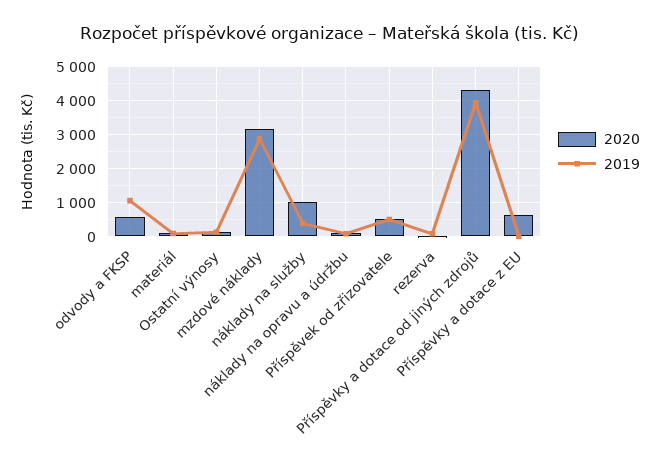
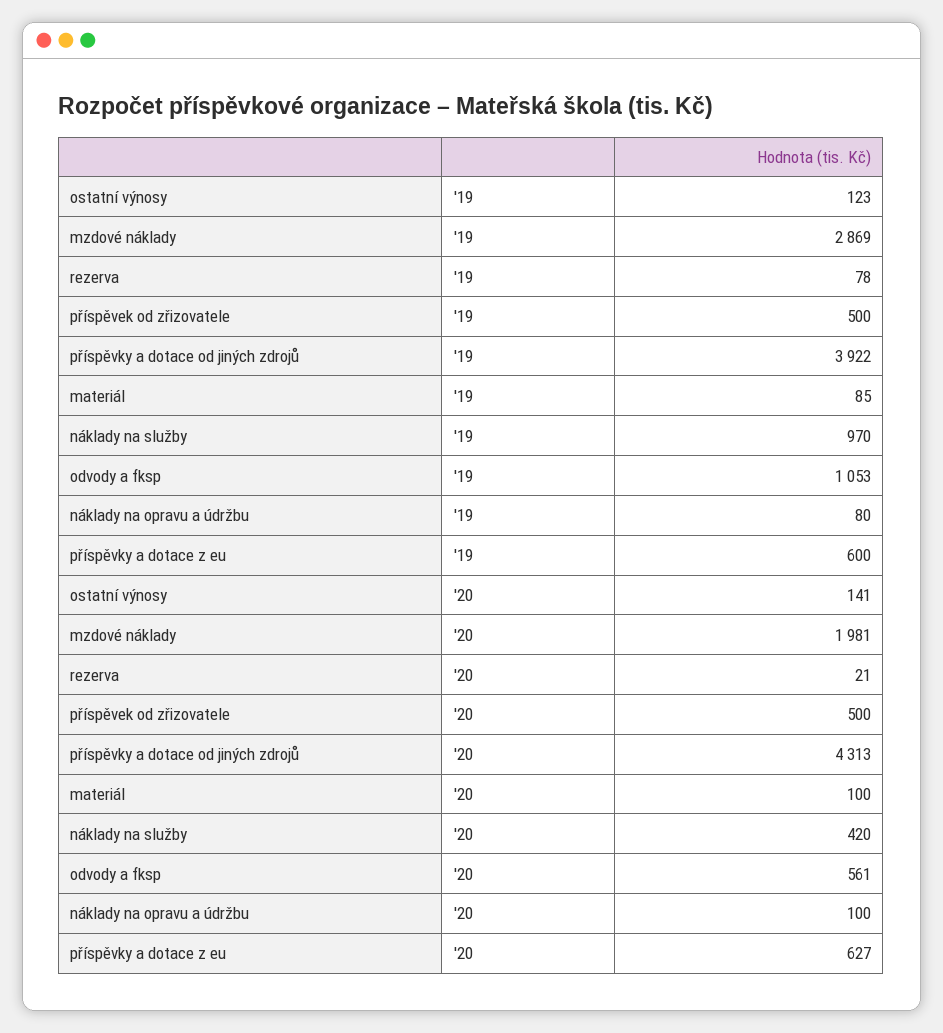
  {
    "2020": {
      "odvody a FKSP": 561,
      "materiál": 100,
      "Ostatní výnosy": 141,
-     "mzdové náklady": 3200,
+     "mzdové náklady": 1981,
-     "náklady na služby": 1000,
+     "náklady na služby": 420,
      "náklady na opravu a údržbu": 100,
      "Příspěvek od zřizovatele": 500,
      "rezerva": 21,
      "Příspěvky a dotace od jiných zdrojů": 4313,
      "Příspěvky a dotace z EU": 627
    },
    "2019": {
      "odvody a FKSP": 1053,
      "materiál": 85,
      "Ostatní výnosy": 123,
      "mzdové náklady": 2869,
-     "náklady na služby": 400,
+     "náklady na služby": 970,
      "náklady na opravu a údržbu": 80,
      "Příspěvek od zřizovatele": 500,
      "rezerva": 78,
      "Příspěvky a dotace od jiných zdrojů": 3922,
-     "Příspěvky a dotace z EU": 0
+     "Příspěvky a dotace z EU": 600
    }
  }

